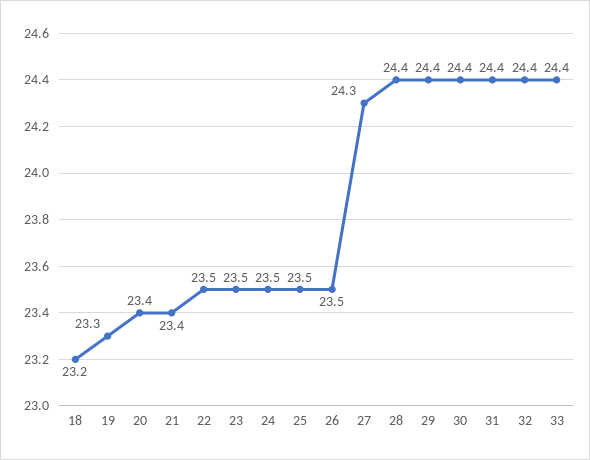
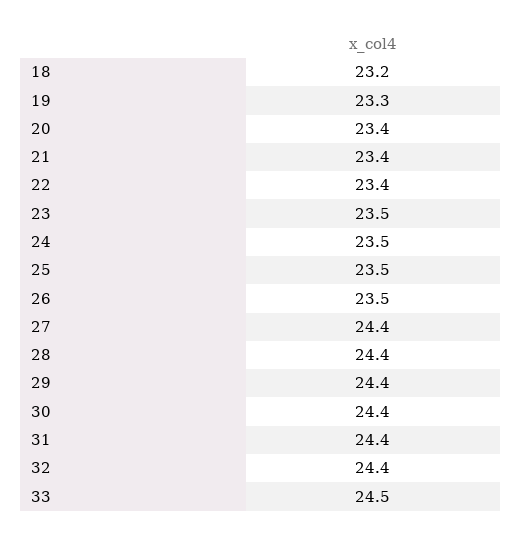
  {
    "18": 23.2,
    "19": 23.3,
    "20": 23.4,
    "21": 23.4,
-   "22": 23.5,
+   "22": 23.4,
    "23": 23.5,
    "24": 23.5,
    "25": 23.5,
    "26": 23.5,
-   "27": 24.3,
+   "27": 24.4,
    "28": 24.4,
    "29": 24.4,
    "30": 24.4,
    "31": 24.4,
    "32": 24.4,
-   "33": 24.4
+   "33": 24.5
  }

